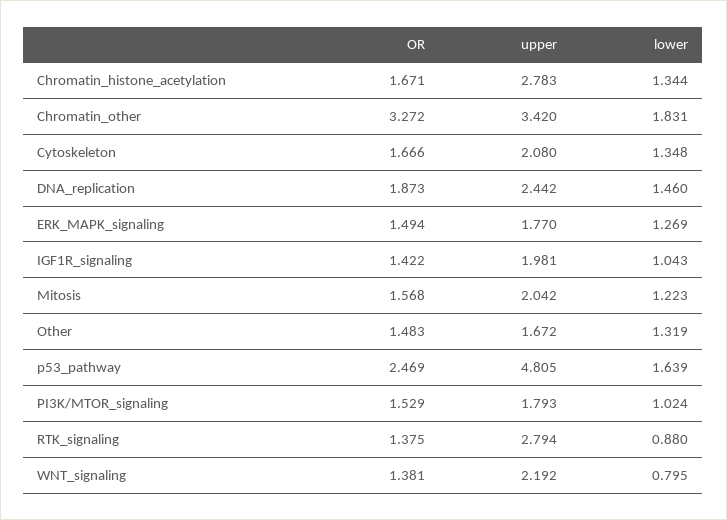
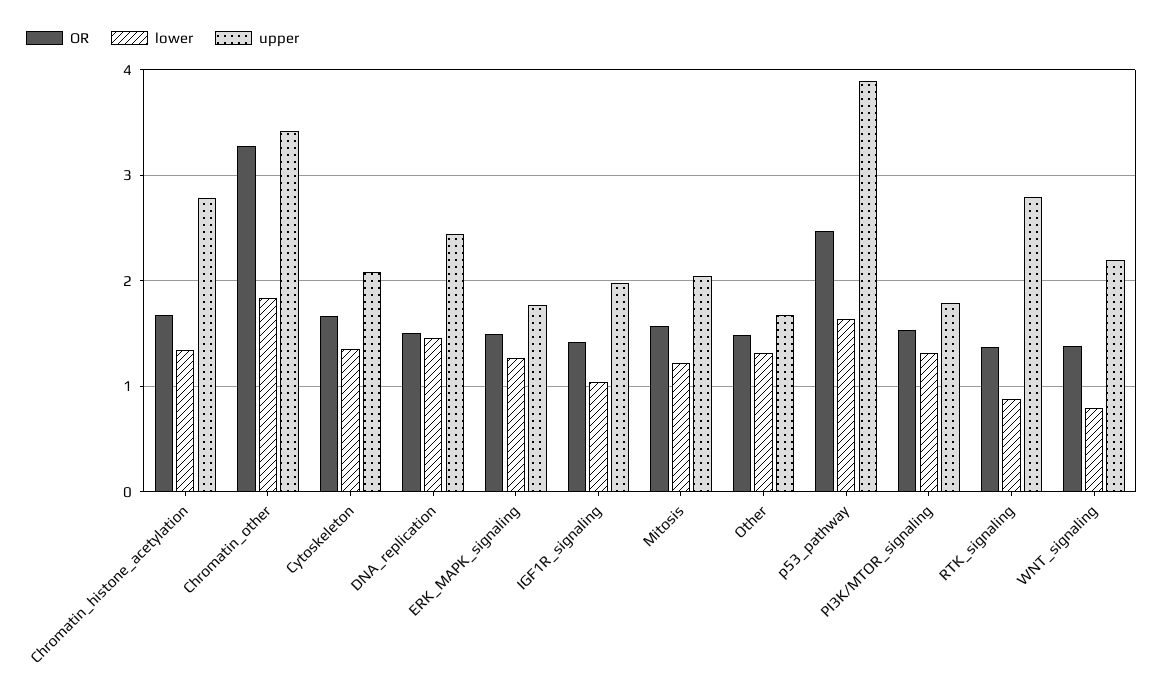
  {
    "OR": {
      "Chromatin_histone_acetylation": 1.671,
      "Chromatin_other": 3.272,
      "Cytoskeleton": 1.666,
-     "DNA_replication": 1.873,
+     "DNA_replication": 1.5,
      "ERK_MAPK_signaling": 1.494,
      "IGF1R_signaling": 1.422,
      "Mitosis": 1.568,
      "Other": 1.483,
      "p53_pathway": 2.469,
      "PI3K/MTOR_signaling": 1.529,
      "RTK_signaling": 1.375,
      "WNT_signaling": 1.381
    },
    "upper": {
      "Chromatin_histone_acetylation": 2.783,
      "Chromatin_other": 3.42,
      "Cytoskeleton": 2.08,
      "DNA_replication": 2.442,
      "ERK_MAPK_signaling": 1.77,
      "IGF1R_signaling": 1.981,
      "Mitosis": 2.042,
      "Other": 1.672,
-     "p53_pathway": 4.805,
+     "p53_pathway": 3.9,
      "PI3K/MTOR_signaling": 1.793,
      "RTK_signaling": 2.794,
      "WNT_signaling": 2.192
    },
    "lower": {
      "Chromatin_histone_acetylation": 1.344,
      "Chromatin_other": 1.831,
      "Cytoskeleton": 1.348,
      "DNA_replication": 1.46,
      "ERK_MAPK_signaling": 1.269,
      "IGF1R_signaling": 1.043,
      "Mitosis": 1.223,
      "Other": 1.319,
      "p53_pathway": 1.639,
-     "PI3K/MTOR_signaling": 1.024,
+     "PI3K/MTOR_signaling": 1.3,
      "RTK_signaling": 0.88,
      "WNT_signaling": 0.795
    }
  }

